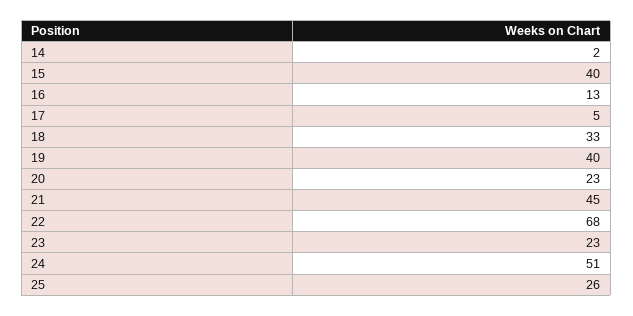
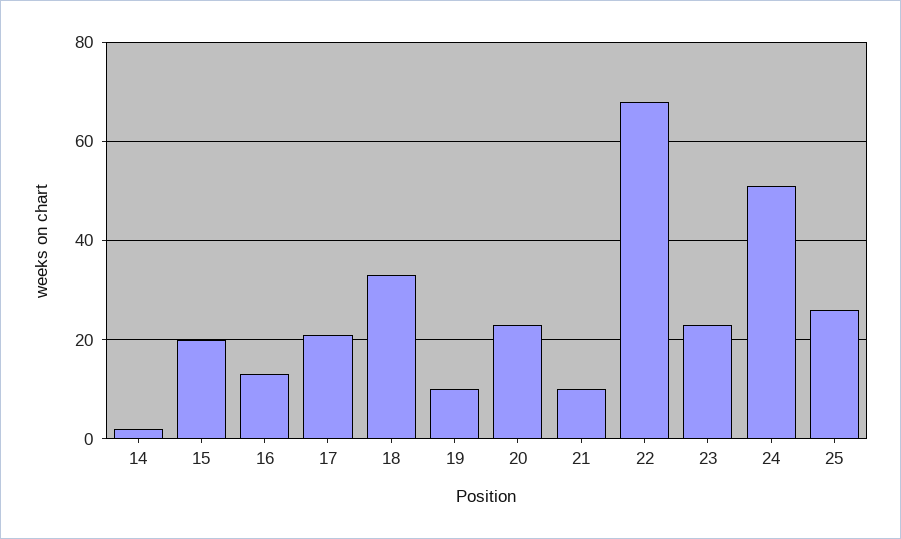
  {
    "14": 2,
-   "15": 40,
+   "15": 20,
    "16": 13,
-   "17": 5,
+   "17": 20,
    "18": 33,
-   "19": 40,
+   "19": 10,
    "20": 23,
-   "21": 45,
+   "21": 10,
    "22": 68,
    "23": 23,
    "24": 51,
    "25": 26
  }

